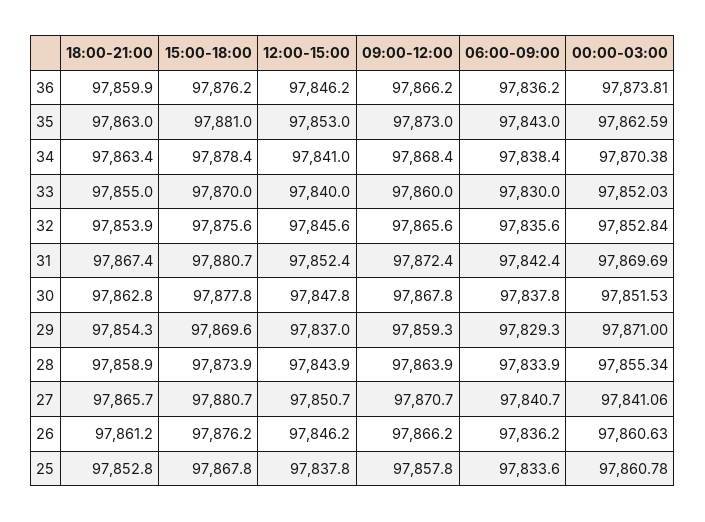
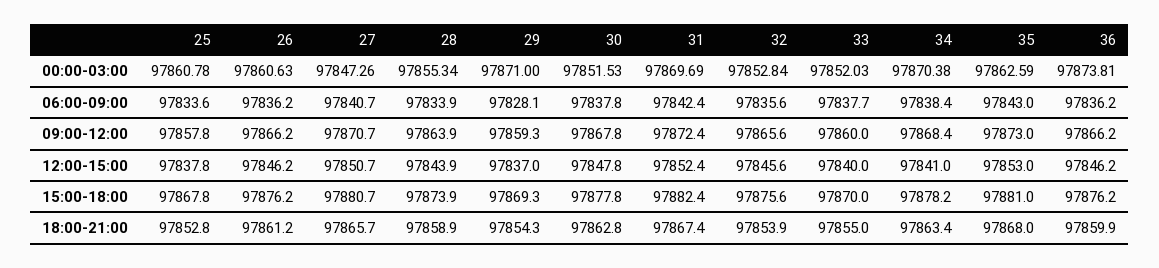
  {
    "18:00-21:00": {
      "36": 97859.9,
-     "35": 97863,
+     "35": 97868,
      "34": 97863.4,
      "33": 97855,
      "32": 97853.9,
      "31": 97867.4,
      "30": 97862.8,
      "29": 97854.3,
      "28": 97858.9,
      "27": 97865.7,
      "26": 97861.2,
      "25": 97852.8
    },
    "15:00-18:00": {
      "36": 97876.2,
      "35": 97881,
-     "34": 97878.4,
+     "34": 97878.2,
      "33": 97870,
      "32": 97875.6,
-     "31": 97880.7,
+     "31": 97882.4,
      "30": 97877.8,
-     "29": 97869.6,
+     "29": 97869.3,
      "28": 97873.9,
      "27": 97880.7,
      "26": 97876.2,
      "25": 97867.8
    },
    "12:00-15:00": {
      "36": 97846.2,
      "35": 97853,
      "34": 97841,
      "33": 97840,
      "32": 97845.6,
      "31": 97852.4,
      "30": 97847.8,
      "29": 97837,
      "28": 97843.9,
      "27": 97850.7,
      "26": 97846.2,
      "25": 97837.8
    },
    "09:00-12:00": {
      "36": 97866.2,
      "35": 97873,
      "34": 97868.4,
      "33": 97860,
      "32": 97865.6,
      "31": 97872.4,
      "30": 97867.8,
      "29": 97859.3,
      "28": 97863.9,
      "27": 97870.7,
      "26": 97866.2,
      "25": 97857.8
    },
    "06:00-09:00": {
      "36": 97836.2,
      "35": 97843,
      "34": 97838.4,
-     "33": 97830,
+     "33": 97837.7,
      "32": 97835.6,
      "31": 97842.4,
      "30": 97837.8,
-     "29": 97829.3,
+     "29": 97828.1,
      "28": 97833.9,
      "27": 97840.7,
      "26": 97836.2,
      "25": 97833.6
    },
    "00:00-03:00": {
      "36": 97873.81,
      "35": 97862.59,
      "34": 97870.38,
      "33": 97852.03,
      "32": 97852.84,
      "31": 97869.69,
      "30": 97851.53,
      "29": 97871,
      "28": 97855.34,
-     "27": 97841.06,
+     "27": 97847.26,
      "26": 97860.63,
      "25": 97860.78
    }
  }

